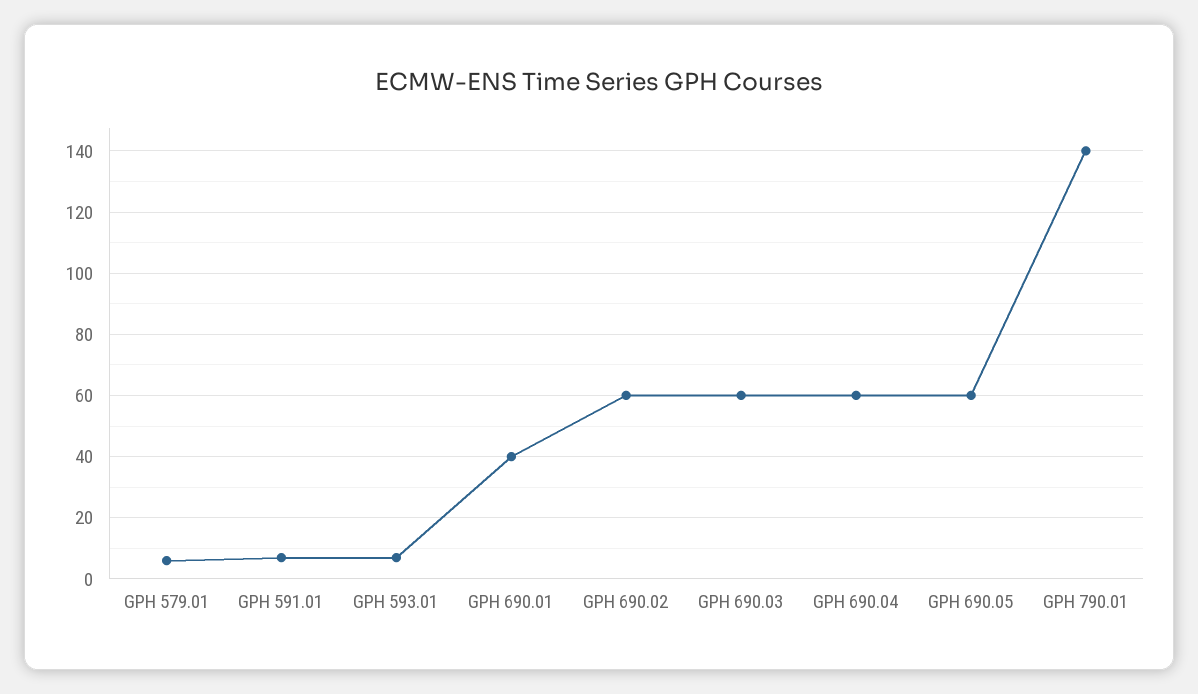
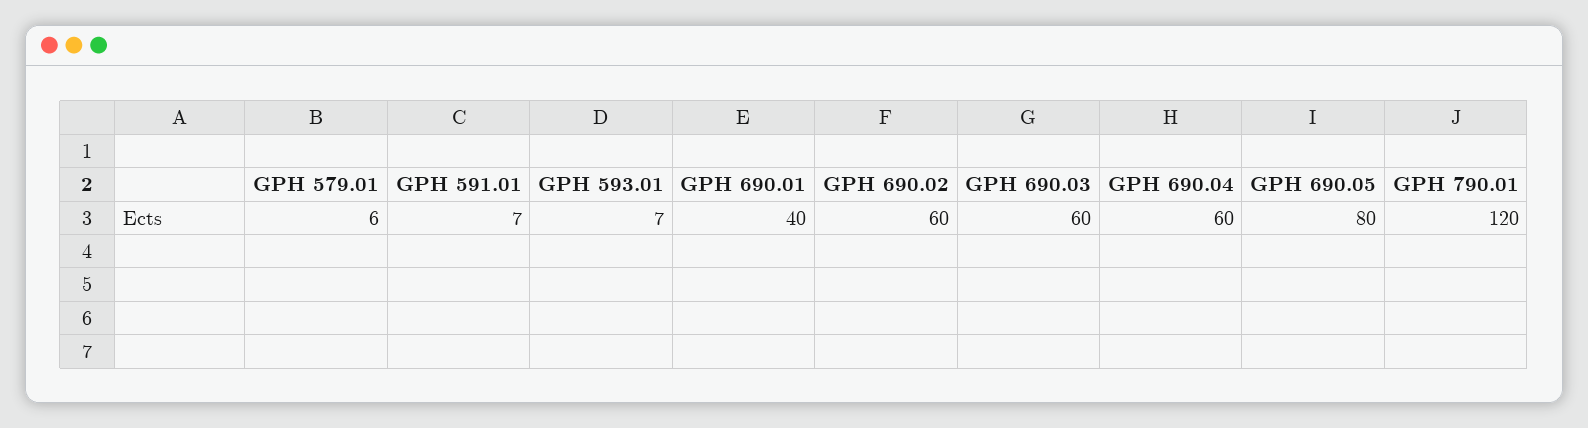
  {
    "GPH 579.01": 6,
    "GPH 591.01": 7,
    "GPH 593.01": 7,
    "GPH 690.01": 40,
    "GPH 690.02": 60,
    "GPH 690.03": 60,
    "GPH 690.04": 60,
-   "GPH 690.05": 60,
+   "GPH 690.05": 80,
-   "GPH 790.01": 140
+   "GPH 790.01": 120
  }

